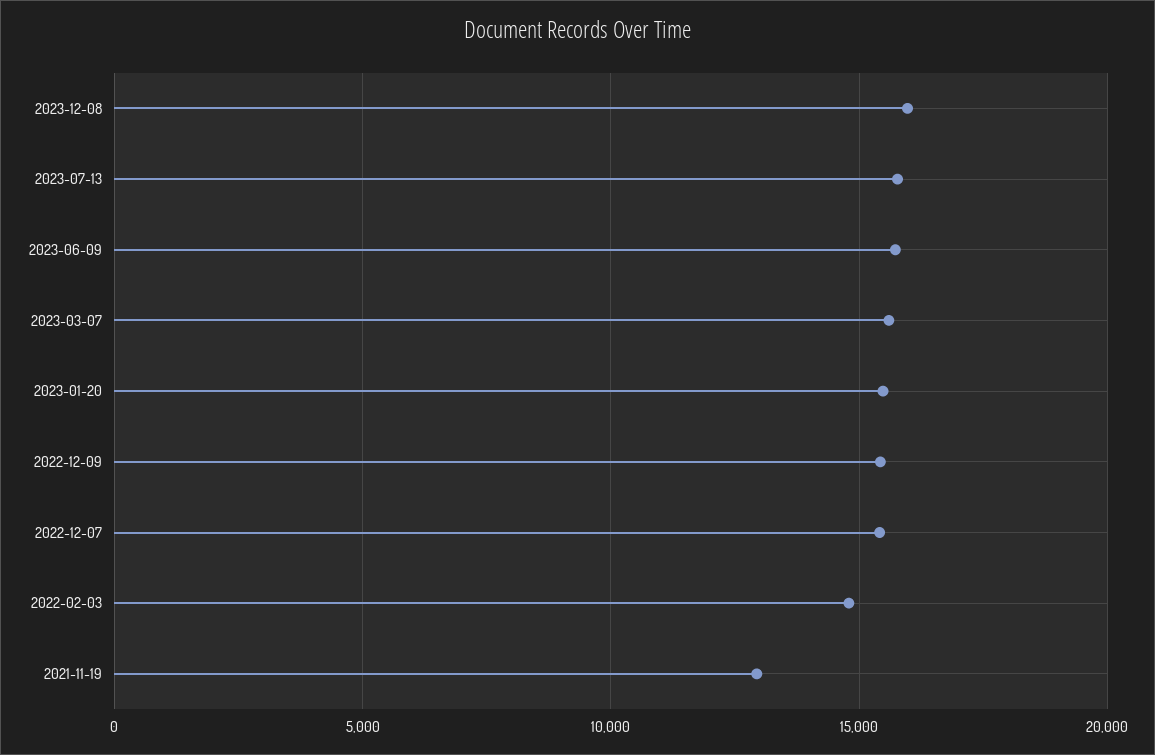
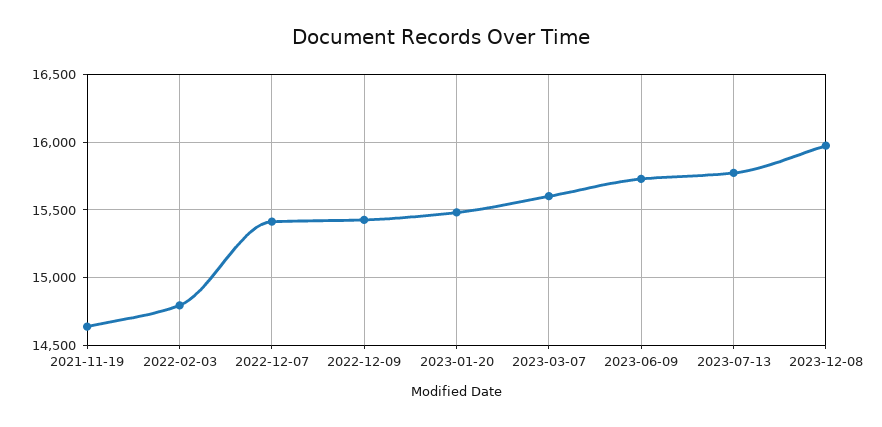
  {
    "2023-12-08": 15950,
    "2023-07-13": 15750,
    "2023-06-09": 15750,
    "2023-03-07": 15600,
    "2023-01-20": 15500,
    "2022-12-09": 15450,
    "2022-12-07": 15400,
    "2022-02-03": 14800,
-   "2021-11-19": 13000
+   "2021-11-19": 14650
  }

